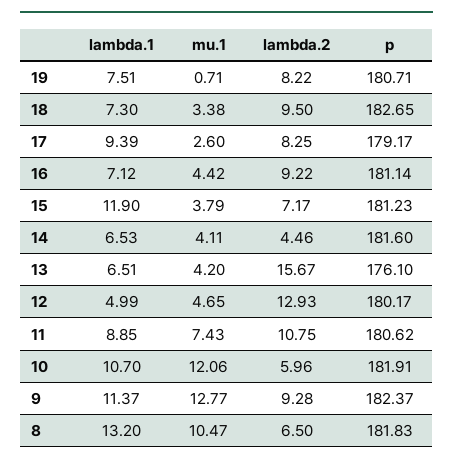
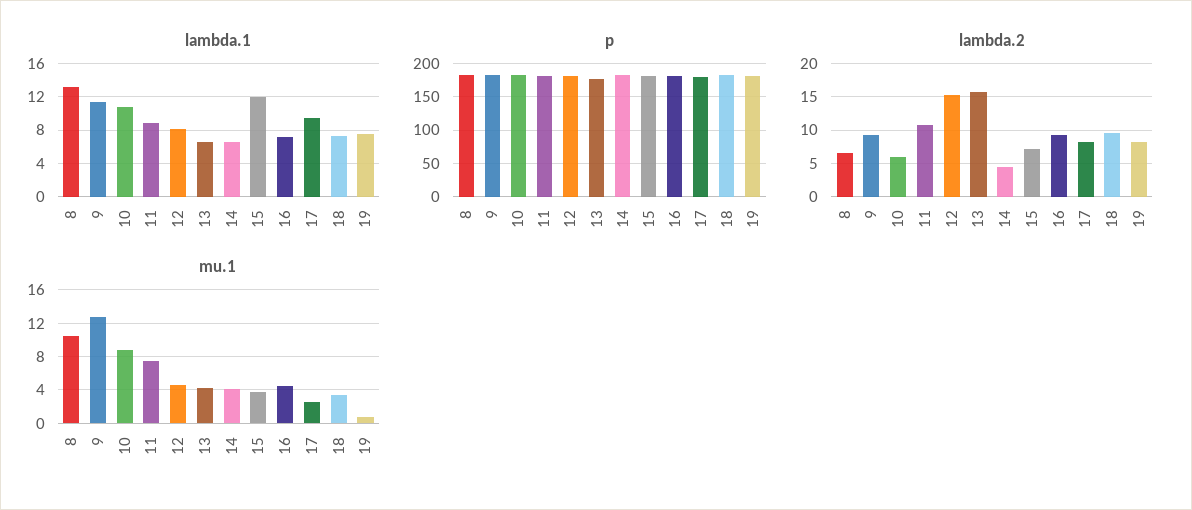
  {
    "lambda.1": {
      "19": 7.51,
      "18": 7.3,
      "17": 9.39,
      "16": 7.12,
      "15": 11.9,
      "14": 6.53,
      "13": 6.51,
-     "12": 4.99,
+     "12": 8,
      "11": 8.85,
      "10": 10.7,
      "9": 11.37,
      "8": 13.2
    },
    "mu.1": {
      "19": 0.71,
      "18": 3.38,
      "17": 2.6,
      "16": 4.42,
      "15": 3.79,
      "14": 4.11,
      "13": 4.2,
      "12": 4.65,
      "11": 7.43,
-     "10": 12.06,
+     "10": 9,
      "9": 12.77,
      "8": 10.47
    },
    "lambda.2": {
      "19": 8.22,
      "18": 9.5,
      "17": 8.25,
      "16": 9.22,
      "15": 7.17,
      "14": 4.46,
      "13": 15.67,
-     "12": 12.93,
+     "12": 15,
      "11": 10.75,
      "10": 5.96,
      "9": 9.28,
      "8": 6.5
    },
    "p": {
      "19": 180.71,
      "18": 182.65,
      "17": 179.17,
      "16": 181.14,
      "15": 181.23,
      "14": 181.6,
      "13": 176.1,
      "12": 180.17,
      "11": 180.62,
      "10": 181.91,
      "9": 182.37,
      "8": 181.83
    }
  }

